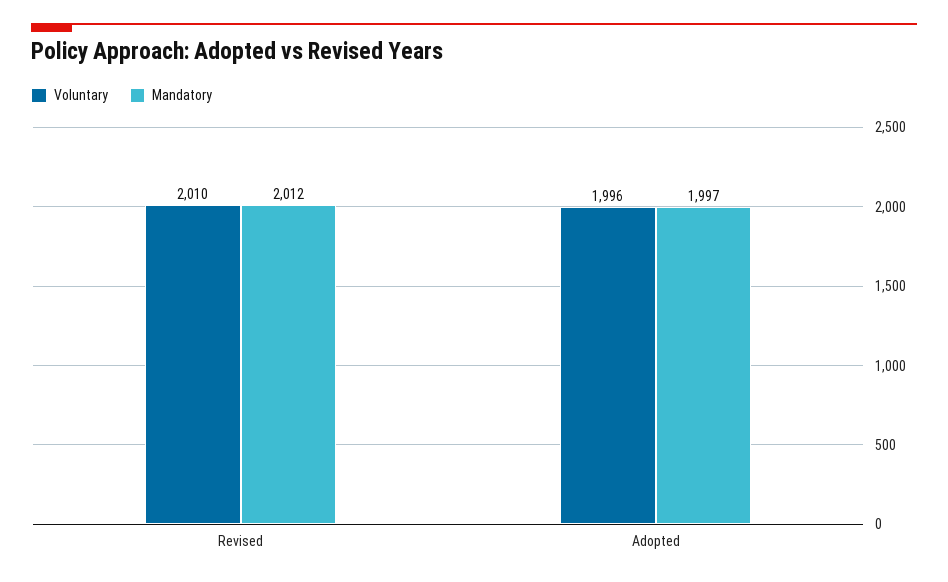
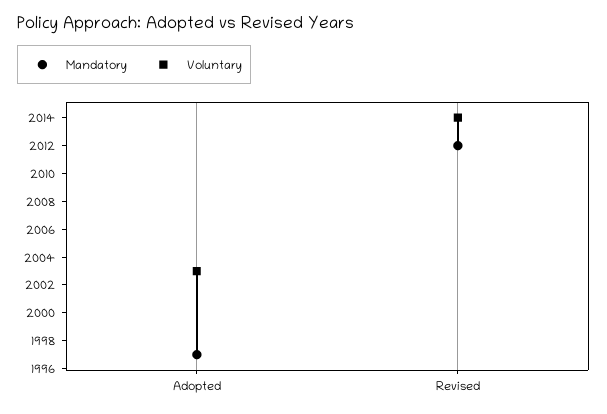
  {
    "Voluntary": {
-     "Revised": 2010,
+     "Revised": 2014,
-     "Adopted": 1996
+     "Adopted": 2003
    },
    "Mandatory": {
      "Revised": 2012,
      "Adopted": 1997
    }
  }

